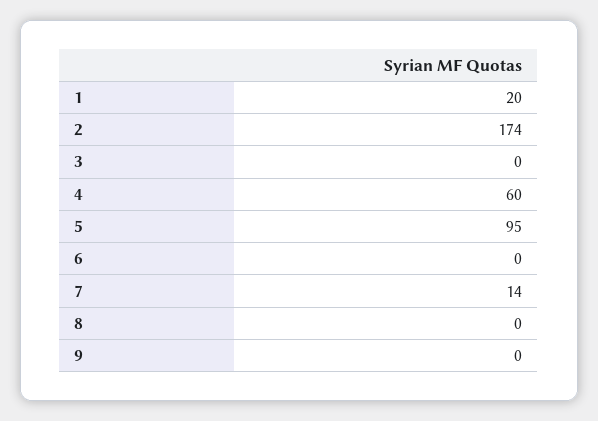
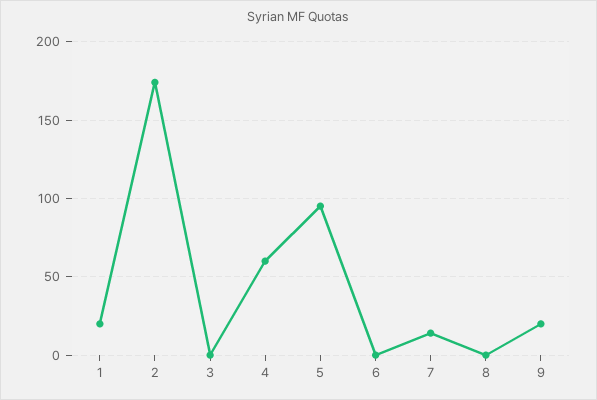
  {
    "1": 20,
    "2": 174,
    "3": 0,
    "4": 60,
    "5": 95,
    "6": 0,
    "7": 14,
    "8": 0,
-   "9": 0
+   "9": 20
  }

